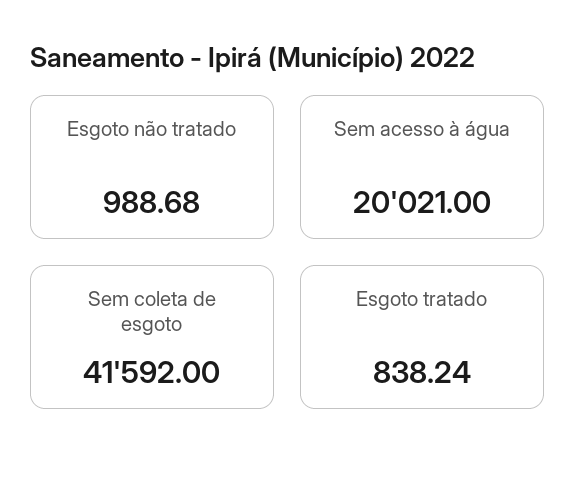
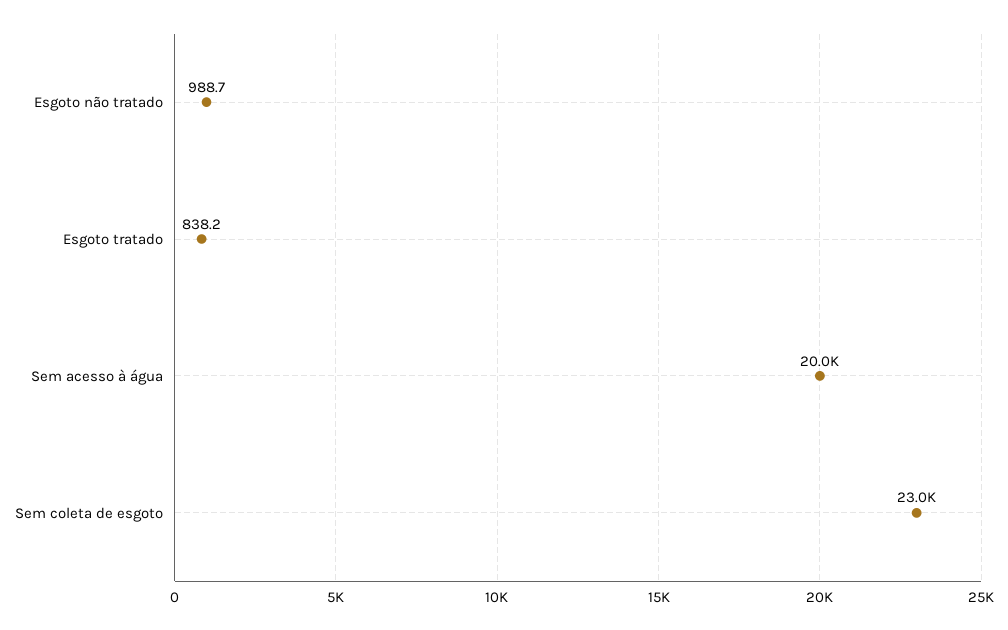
  {
    "Esgoto não tratado": 988.68,
    "Sem acesso à água": 20021,
-   "Sem coleta de esgoto": 41592,
+   "Sem coleta de esgoto": 23000,
    "Esgoto tratado": 838.24
  }

